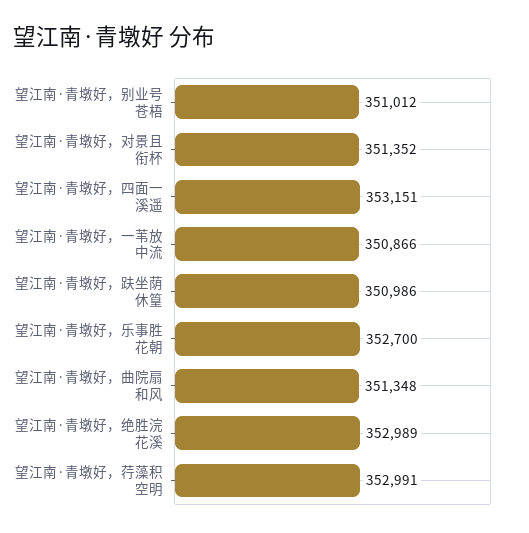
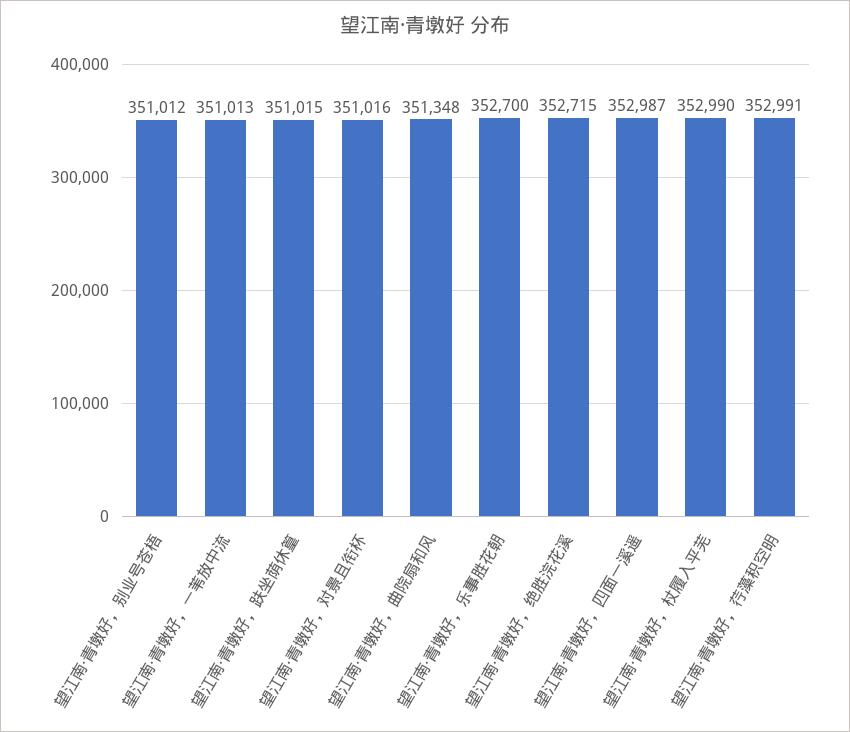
  {
    "望江南·青墩好，别业号苍梧": 351012,
-   "望江南·青墩好，对景且衔杯": 351352,
+   "望江南·青墩好，对景且衔杯": 351016,
-   "望江南·青墩好，四面一溪遥": 353151,
+   "望江南·青墩好，四面一溪遥": 352987,
-   "望江南·青墩好，一苇放中流": 350866,
+   "望江南·青墩好，一苇放中流": 351013,
-   "望江南·青墩好，趺坐荫休篁": 350986,
+   "望江南·青墩好，趺坐荫休篁": 351015,
    "望江南·青墩好，乐事胜花朝": 352700,
    "望江南·青墩好，曲院扇和风": 351348,
-   "望江南·青墩好，绝胜浣花溪": 352989,
+   "望江南·青墩好，绝胜浣花溪": 352715,
-   "望江南·青墩好，荇藻积空明": 352991
+   "望江南·青墩好，荇藻积空明": 352991,
+   "望江南·青墩好，杖履入平芜": 352990
  }

